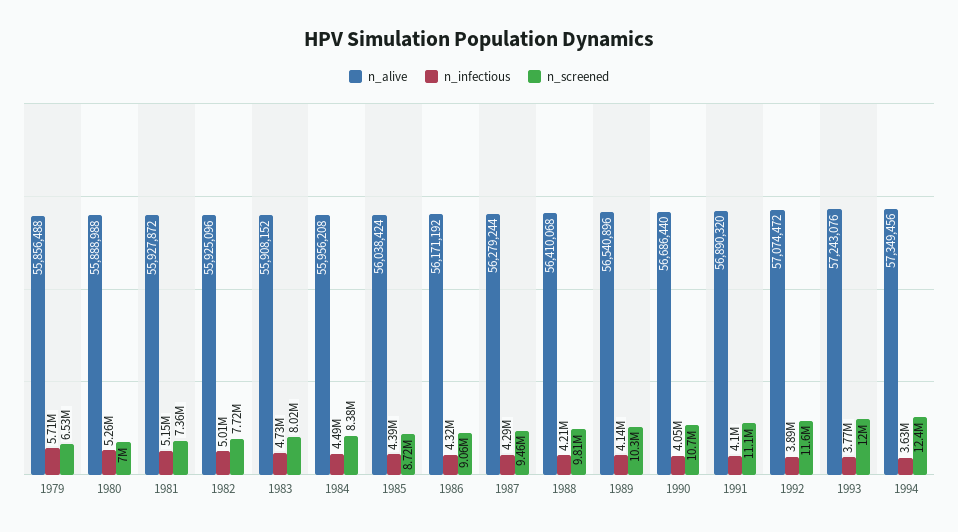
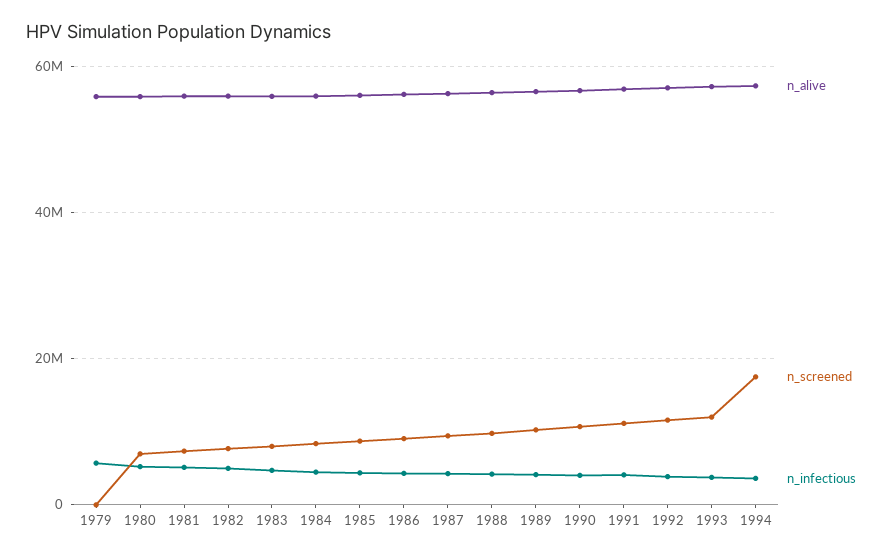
  {
    "n_alive": {
      "1979": 55856488,
      "1980": 55888988,
      "1981": 55927872,
      "1982": 55925096,
      "1983": 55908152,
      "1984": 55956208,
      "1985": 56038424,
      "1986": 56171192,
      "1987": 56279244,
      "1988": 56410068,
      "1989": 56540896,
      "1990": 56686440,
      "1991": 56890320,
      "1992": 57074472,
      "1993": 57243076,
      "1994": 57349456
    },
    "n_infectious": {
      "1979": 5710000,
      "1980": 5260000,
      "1981": 5150000,
      "1982": 5010000,
      "1983": 4730000,
      "1984": 4490000,
      "1985": 4390000,
      "1986": 4320000,
      "1987": 4290000,
      "1988": 4210000,
      "1989": 4140000,
      "1990": 4050000,
      "1991": 4100000,
      "1992": 3890000,
      "1993": 3770000,
      "1994": 3630000
    },
    "n_screened": {
-     "1979": 6530000,
+     "1979": 0,
      "1980": 7000000,
      "1981": 7360000,
      "1982": 7720000,
      "1983": 8020000,
      "1984": 8380000,
      "1985": 8720000,
      "1986": 9060000,
      "1987": 9460000,
      "1988": 9810000,
      "1989": 10300000,
      "1990": 10700000,
      "1991": 11100000,
      "1992": 11600000,
      "1993": 12000000,
-     "1994": 12400000
+     "1994": 18000000
    }
  }

